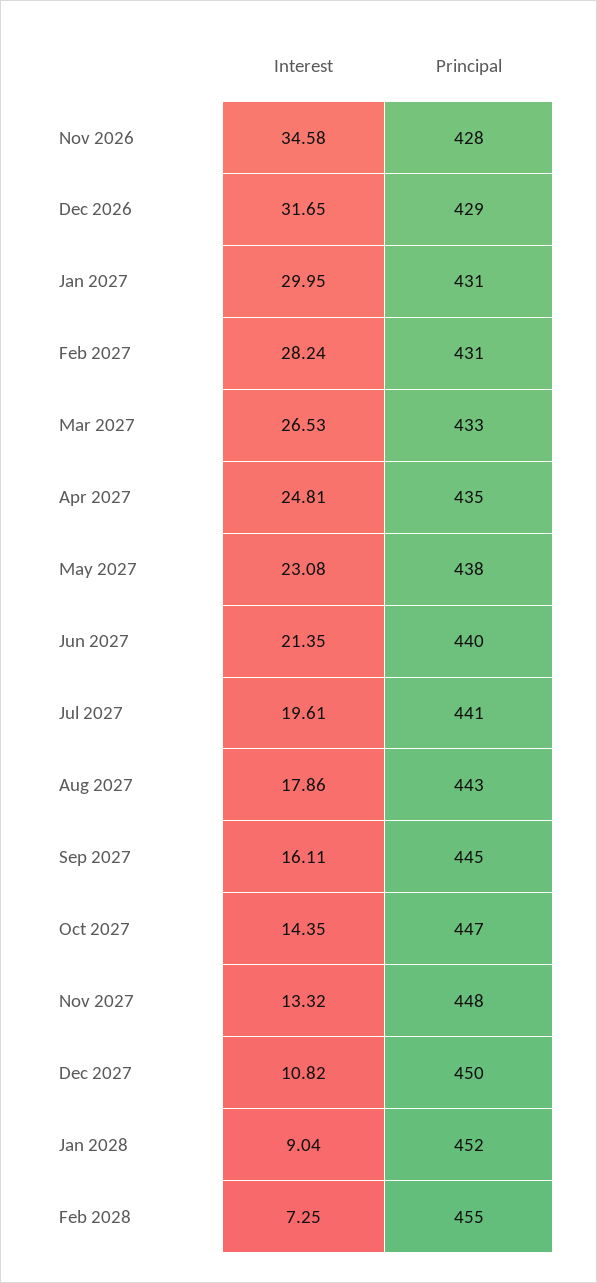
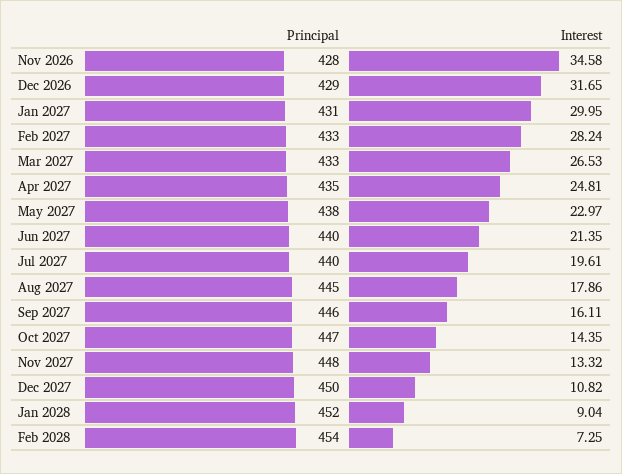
  {
    "Interest": {
      "Nov 2026": 34.58,
      "Dec 2026": 31.65,
      "Jan 2027": 29.95,
      "Feb 2027": 28.24,
      "Mar 2027": 26.53,
      "Apr 2027": 24.81,
-     "May 2027": 23.08,
+     "May 2027": 22.97,
      "Jun 2027": 21.35,
      "Jul 2027": 19.61,
      "Aug 2027": 17.86,
      "Sep 2027": 16.11,
      "Oct 2027": 14.35,
      "Nov 2027": 13.32,
      "Dec 2027": 10.82,
      "Jan 2028": 9.04,
      "Feb 2028": 7.25
    },
    "Principal": {
      "Nov 2026": 428,
      "Dec 2026": 429,
      "Jan 2027": 431,
-     "Feb 2027": 431,
+     "Feb 2027": 433,
      "Mar 2027": 433,
      "Apr 2027": 435,
      "May 2027": 438,
      "Jun 2027": 440,
-     "Jul 2027": 441,
+     "Jul 2027": 440,
-     "Aug 2027": 443,
+     "Aug 2027": 445,
-     "Sep 2027": 445,
+     "Sep 2027": 446,
      "Oct 2027": 447,
      "Nov 2027": 448,
      "Dec 2027": 450,
      "Jan 2028": 452,
-     "Feb 2028": 455
+     "Feb 2028": 454
    }
  }

